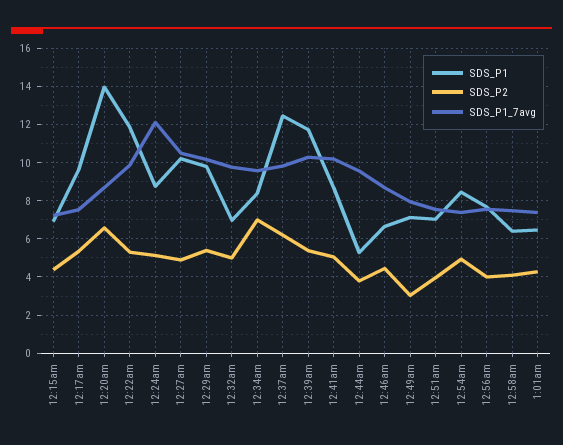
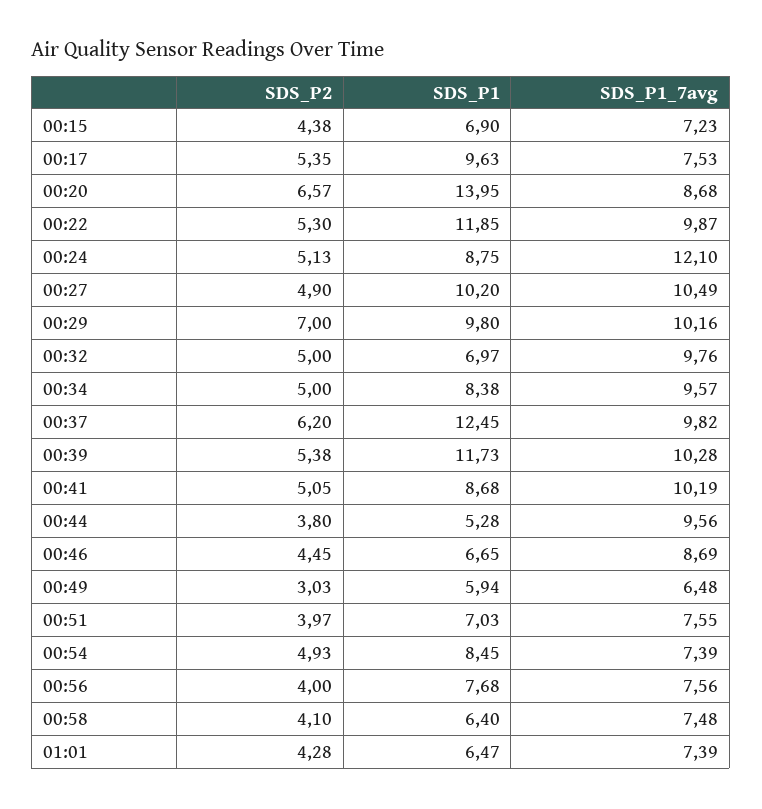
  {
    "SDS_P1": {
      "12:15am": 6.9,
      "12:17am": 9.63,
      "12:20am": 13.95,
      "12:22am": 11.85,
      "12:24am": 8.75,
      "12:27am": 10.2,
      "12:29am": 9.8,
      "12:32am": 6.97,
      "12:34am": 8.38,
      "12:37am": 12.45,
      "12:39am": 11.73,
      "12:41am": 8.68,
      "12:44am": 5.28,
      "12:46am": 6.65,
-     "12:49am": 7,
+     "12:49am": 5.94,
      "12:51am": 7.03,
      "12:54am": 8.45,
      "12:56am": 7.68,
      "12:58am": 6.4,
      "1:01am": 6.47
    },
    "SDS_P2": {
      "12:15am": 4.38,
      "12:17am": 5.35,
      "12:20am": 6.57,
      "12:22am": 5.3,
      "12:24am": 5.13,
      "12:27am": 4.9,
-     "12:29am": 5.5,
+     "12:29am": 7,
      "12:32am": 5,
-     "12:34am": 7,
+     "12:34am": 5,
      "12:37am": 6.2,
      "12:39am": 5.38,
      "12:41am": 5.05,
      "12:44am": 3.8,
      "12:46am": 4.45,
      "12:49am": 3.03,
      "12:51am": 3.97,
      "12:54am": 4.93,
      "12:56am": 4,
      "12:58am": 4.1,
      "1:01am": 4.28
    },
    "SDS_P1_7avg": {
      "12:15am": 7.23,
      "12:17am": 7.53,
      "12:20am": 8.68,
      "12:22am": 9.87,
      "12:24am": 12.1,
      "12:27am": 10.49,
      "12:29am": 10.16,
      "12:32am": 9.76,
      "12:34am": 9.57,
      "12:37am": 9.82,
      "12:39am": 10.28,
      "12:41am": 10.19,
      "12:44am": 9.56,
      "12:46am": 8.69,
-     "12:49am": 8,
+     "12:49am": 6.48,
      "12:51am": 7.55,
      "12:54am": 7.39,
      "12:56am": 7.56,
      "12:58am": 7.48,
      "1:01am": 7.39
    }
  }

